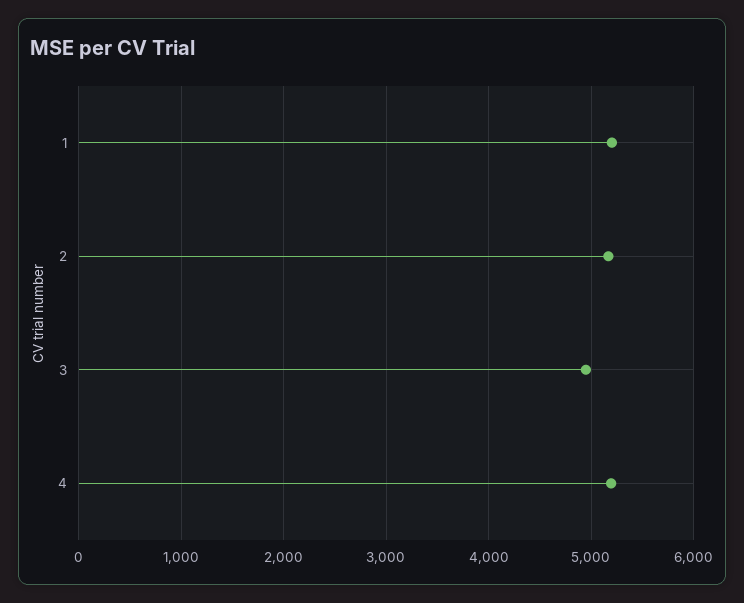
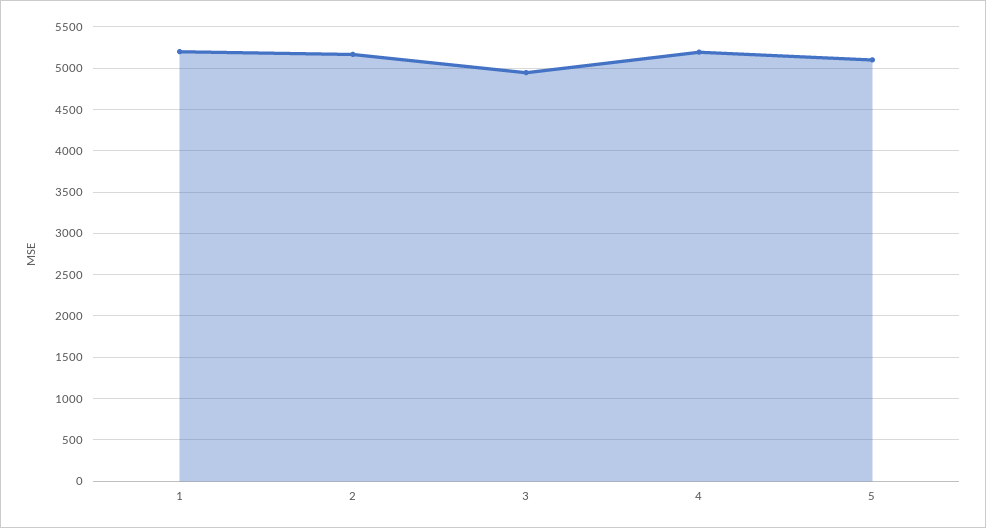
  {
    "1": 5200,
    "2": 5200,
    "3": 4900,
-   "4": 5200
+   "4": 5200,
+   "5": 5100
  }

